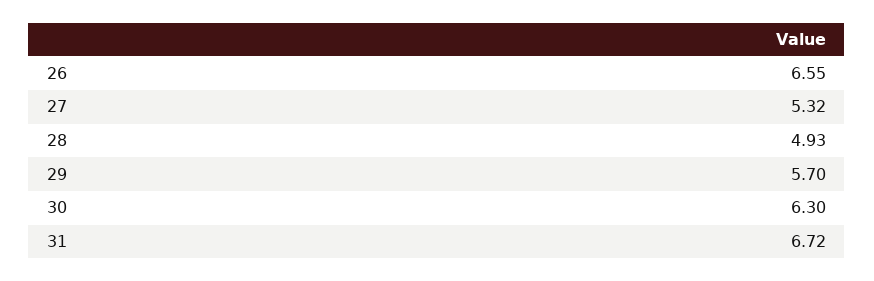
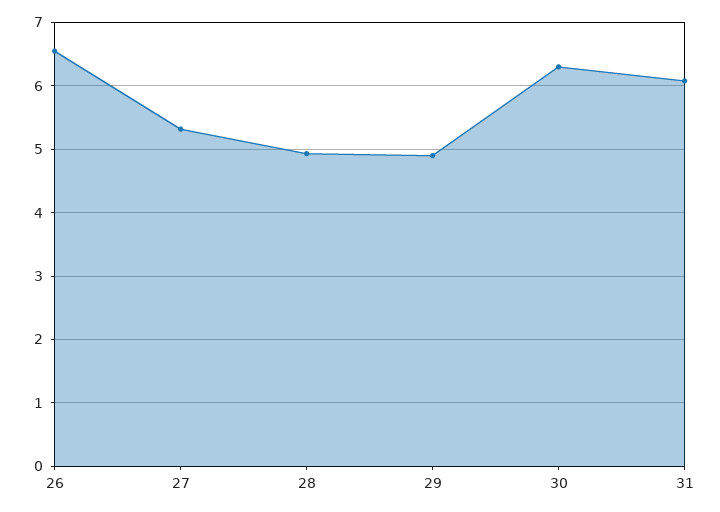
  {
    "26": 6.55,
    "27": 5.32,
    "28": 4.93,
-   "29": 5.7,
+   "29": 4.9,
    "30": 6.3,
-   "31": 6.72
+   "31": 6.1
  }

